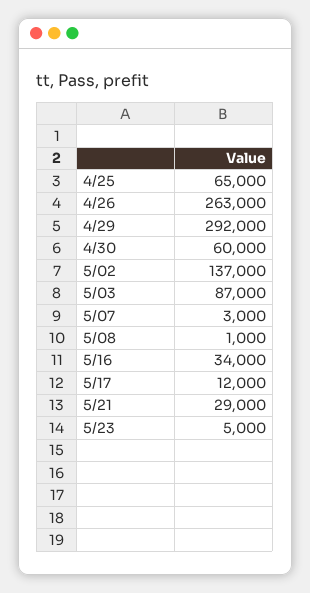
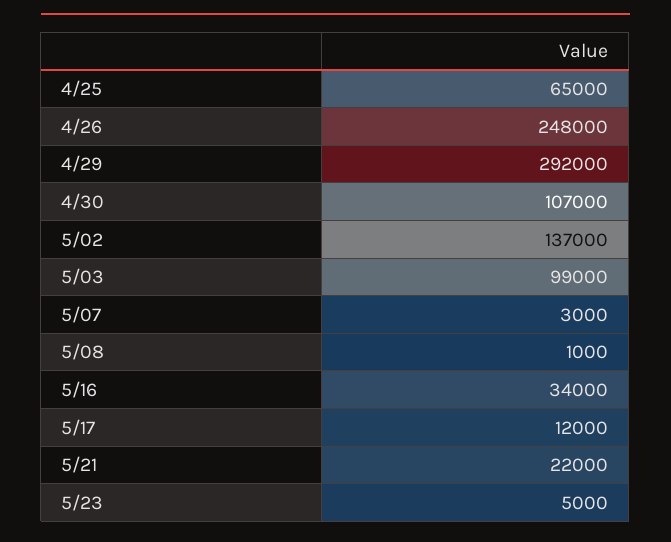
  {
    "4/25": 65000,
-   "4/26": 263000,
+   "4/26": 248000,
    "4/29": 292000,
-   "4/30": 60000,
+   "4/30": 107000,
    "5/02": 137000,
-   "5/03": 87000,
+   "5/03": 99000,
    "5/07": 3000,
    "5/08": 1000,
    "5/16": 34000,
    "5/17": 12000,
-   "5/21": 29000,
+   "5/21": 22000,
    "5/23": 5000
  }

